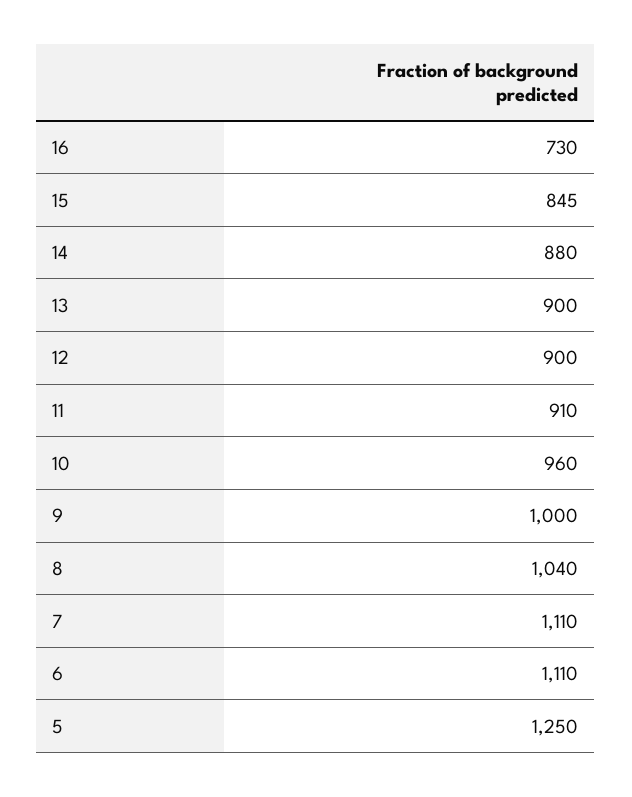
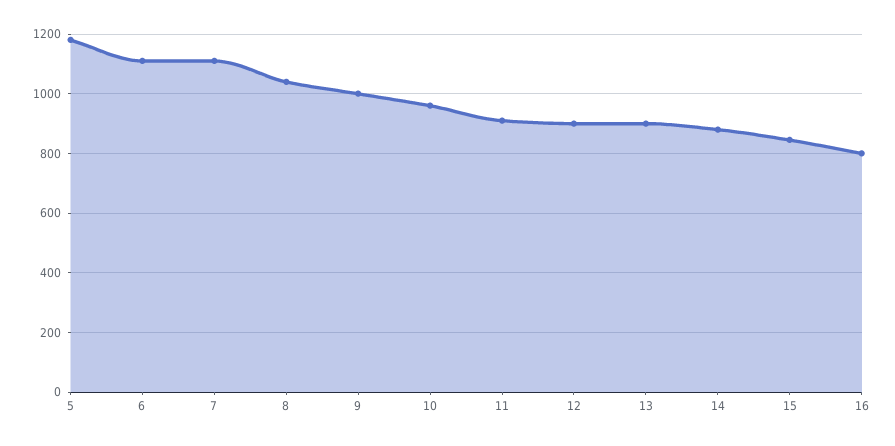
  {
-   "16": 730,
+   "16": 800,
    "15": 845,
    "14": 880,
    "13": 900,
    "12": 900,
    "11": 910,
    "10": 960,
    "9": 1000,
    "8": 1040,
    "7": 1110,
    "6": 1110,
-   "5": 1250
+   "5": 1175
  }

